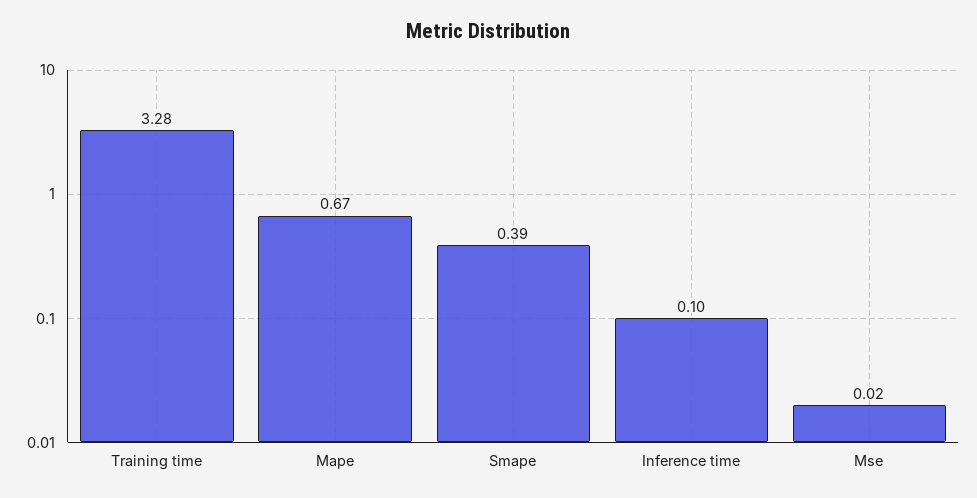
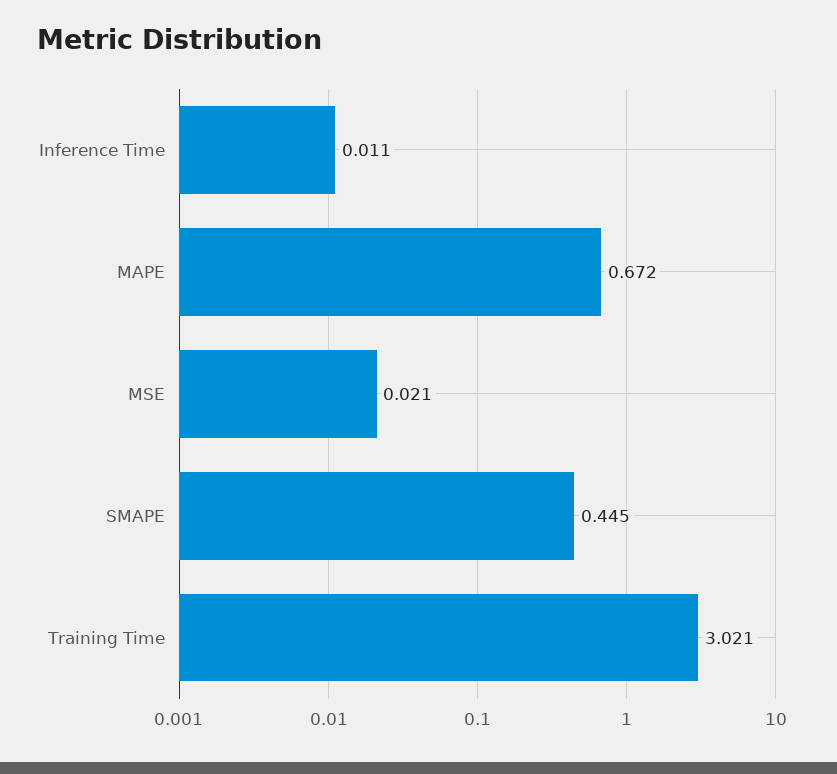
  {
-   "Training time": 3.28,
+   "Training time": 3.021,
    "Mape": 0.672,
-   "Smape": 0.39,
+   "Smape": 0.445,
-   "Inference time": 0.1,
+   "Inference time": 0.011,
    "Mse": 0.021
  }

